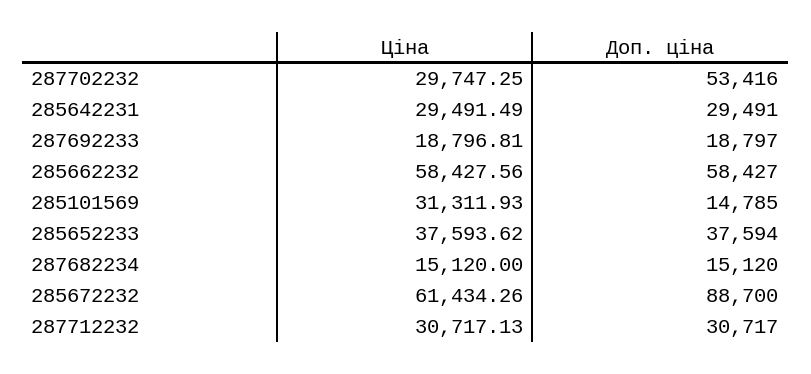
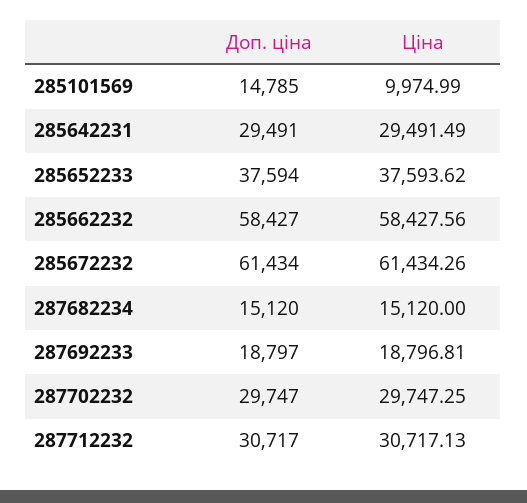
  {
    "Ціна": {
      "287702232": 29747.25,
      "285642231": 29491.49,
      "287692233": 18796.81,
      "285662232": 58427.56,
-     "285101569": 31311.93,
+     "285101569": 9974.99,
      "285652233": 37593.62,
      "287682234": 15120,
      "285672232": 61434.26,
      "287712232": 30717.13
    },
    "Доп. ціна": {
-     "287702232": 53416,
+     "287702232": 29747,
      "285642231": 29491,
      "287692233": 18797,
      "285662232": 58427,
      "285101569": 14785,
      "285652233": 37594,
      "287682234": 15120,
-     "285672232": 88700,
+     "285672232": 61434,
      "287712232": 30717
    }
  }

